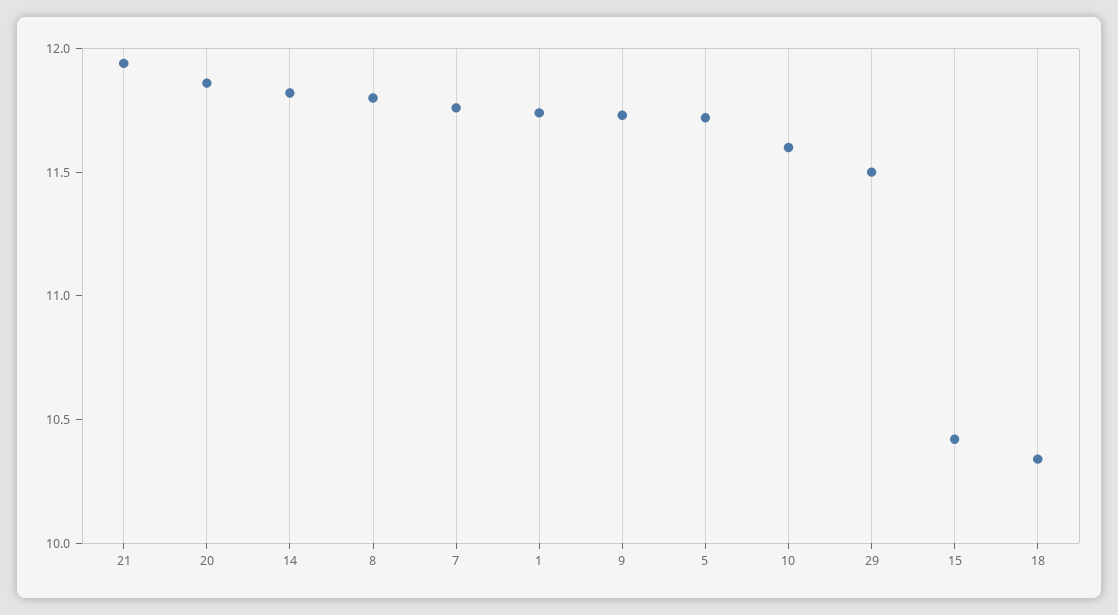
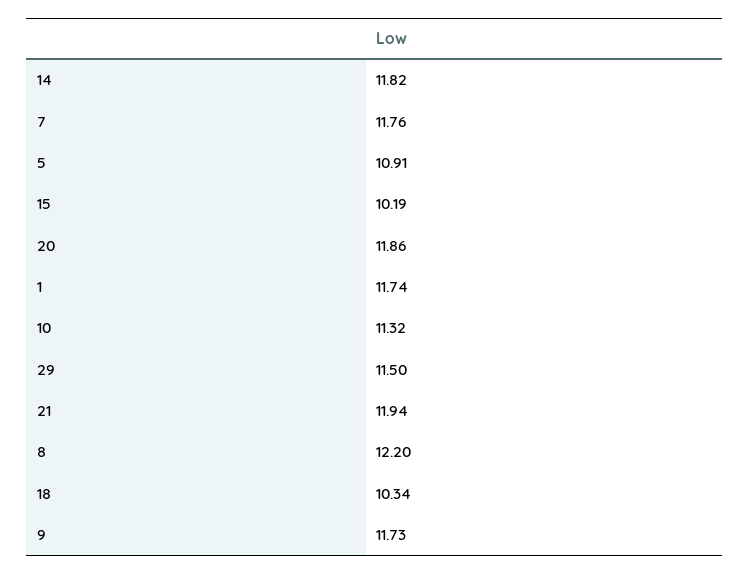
  {
    "21": 11.94,
    "20": 11.86,
    "14": 11.82,
-   "8": 11.8,
+   "8": 12.2,
    "7": 11.76,
    "1": 11.74,
    "9": 11.73,
-   "5": 11.7,
+   "5": 10.91,
-   "10": 11.6,
+   "10": 11.32,
    "29": 11.5,
-   "15": 10.4,
+   "15": 10.19,
    "18": 10.34
  }

